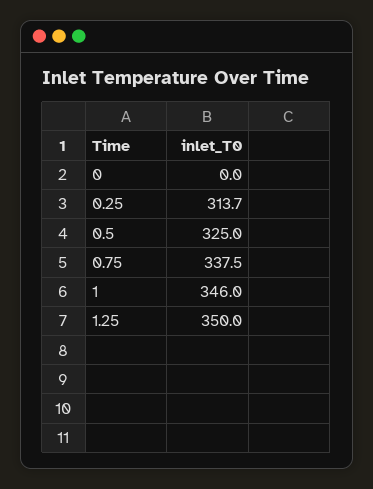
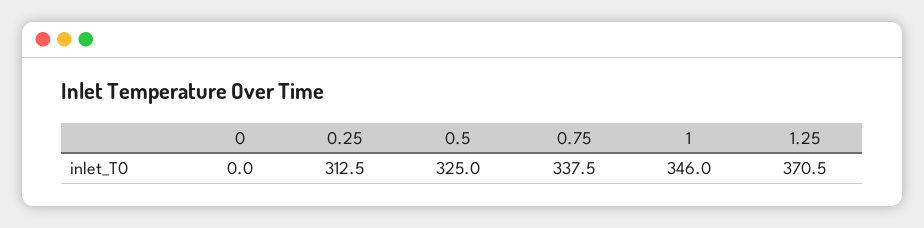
  {
    "0": 0,
-   "0.25": 313.7,
+   "0.25": 312.5,
    "0.5": 325,
    "0.75": 337.5,
    "1": 346,
-   "1.25": 350
+   "1.25": 370.5
  }

